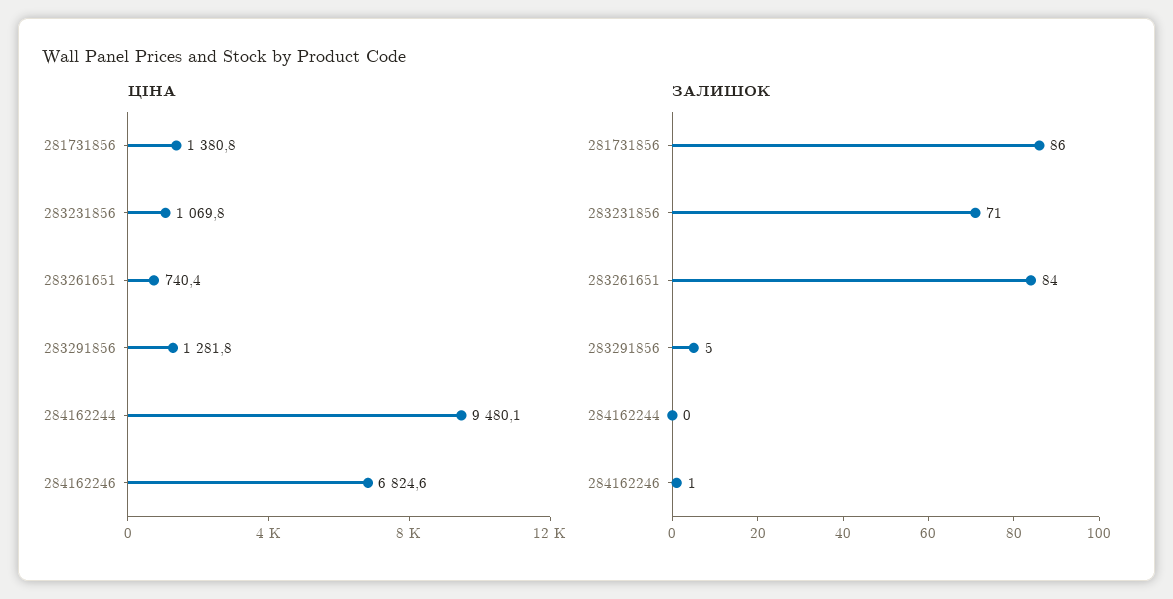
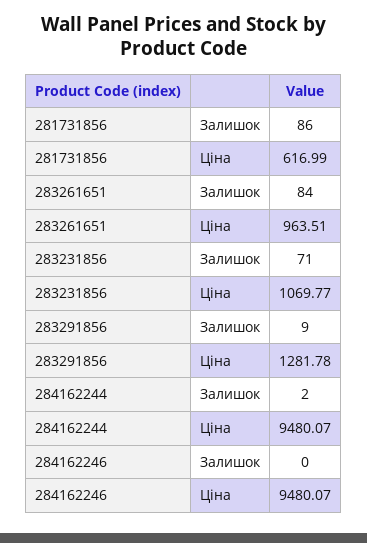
  {
    "ЦІНА": {
-     "281731856": 1380.8,
+     "281731856": 616.99,
      "283231856": 1069.77,
-     "283261651": 740.4,
+     "283261651": 963.51,
      "283291856": 1281.78,
      "284162244": 9480.07,
-     "284162246": 6824.6
+     "284162246": 9480.07
    },
    "ЗАЛИШОК": {
      "281731856": 86,
      "283231856": 71,
      "283261651": 84,
-     "283291856": 5,
+     "283291856": 9,
-     "284162244": 0,
+     "284162244": 2,
-     "284162246": 1
+     "284162246": 0
    }
  }

